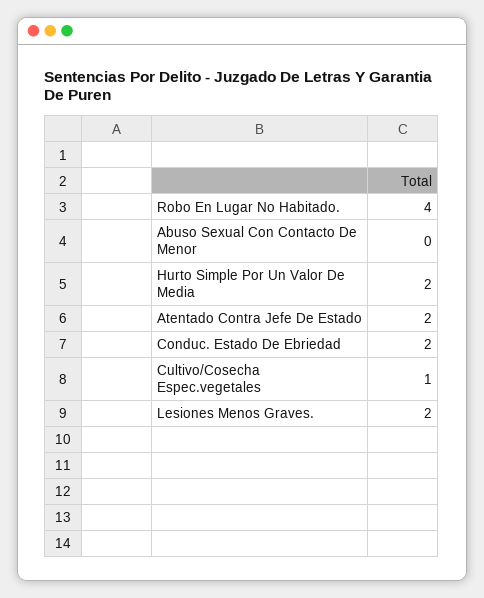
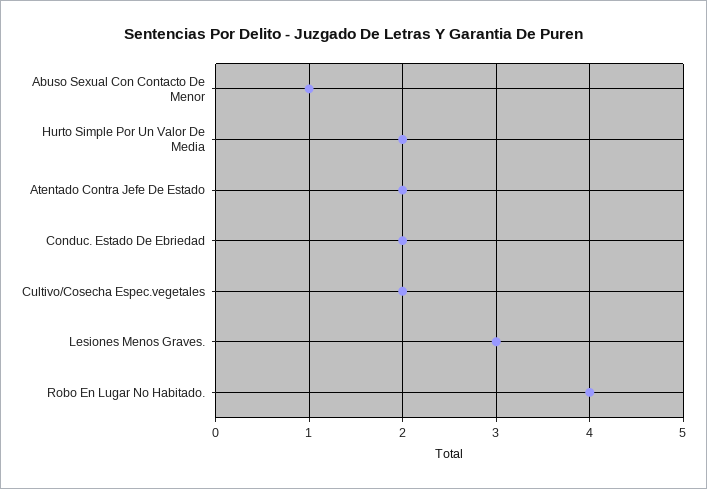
  {
    "Robo En Lugar No Habitado.": 4,
-   "Abuso Sexual Con Contacto De Menor": 0,
+   "Abuso Sexual Con Contacto De Menor": 1,
    "Hurto Simple Por Un Valor De Media": 2,
    "Atentado Contra Jefe De Estado": 2,
    "Conduc. Estado De Ebriedad": 2,
-   "Cultivo/Cosecha Espec.vegetales": 1,
+   "Cultivo/Cosecha Espec.vegetales": 2,
-   "Lesiones Menos Graves.": 2
+   "Lesiones Menos Graves.": 3
  }

